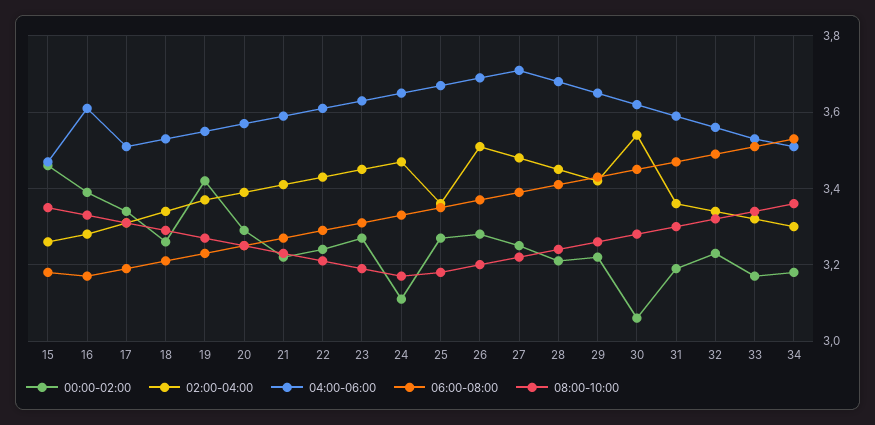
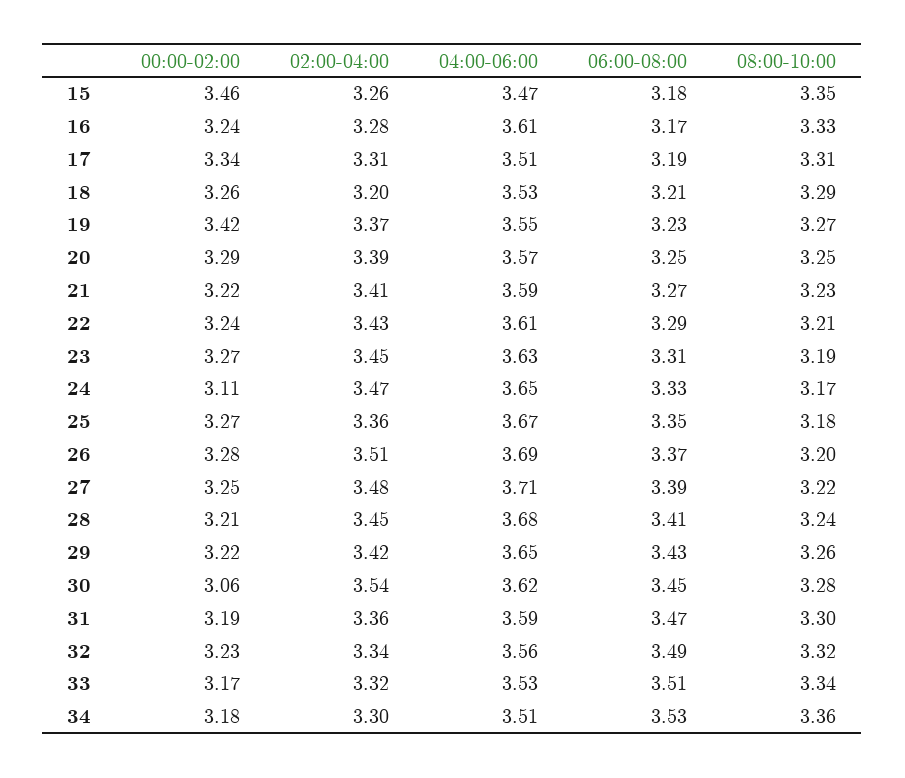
  {
    "00:00-02:00": {
      "15": 3.46,
-     "16": 3.4,
+     "16": 3.24,
      "17": 3.34,
      "18": 3.26,
      "19": 3.42,
      "20": 3.29,
      "21": 3.22,
      "22": 3.24,
      "23": 3.27,
      "24": 3.11,
      "25": 3.27,
      "26": 3.28,
      "27": 3.25,
      "28": 3.21,
      "29": 3.22,
      "30": 3.06,
      "31": 3.19,
      "32": 3.23,
      "33": 3.17,
      "34": 3.18
    },
    "02:00-04:00": {
      "15": 3.26,
      "16": 3.28,
      "17": 3.31,
-     "18": 3.35,
+     "18": 3.2,
      "19": 3.37,
      "20": 3.39,
      "21": 3.41,
      "22": 3.43,
      "23": 3.45,
      "24": 3.47,
      "25": 3.36,
      "26": 3.51,
      "27": 3.48,
      "28": 3.45,
      "29": 3.42,
      "30": 3.54,
      "31": 3.36,
      "32": 3.34,
      "33": 3.32,
      "34": 3.3
    },
    "04:00-06:00": {
      "15": 3.47,
      "16": 3.61,
      "17": 3.51,
      "18": 3.53,
      "19": 3.55,
      "20": 3.57,
      "21": 3.59,
      "22": 3.61,
      "23": 3.63,
      "24": 3.65,
      "25": 3.67,
      "26": 3.69,
      "27": 3.71,
      "28": 3.68,
      "29": 3.65,
      "30": 3.62,
      "31": 3.59,
      "32": 3.56,
      "33": 3.53,
      "34": 3.51
    },
    "06:00-08:00": {
      "15": 3.18,
      "16": 3.17,
      "17": 3.19,
      "18": 3.21,
      "19": 3.23,
      "20": 3.25,
      "21": 3.27,
      "22": 3.29,
      "23": 3.31,
      "24": 3.33,
      "25": 3.35,
      "26": 3.37,
      "27": 3.39,
      "28": 3.41,
      "29": 3.43,
      "30": 3.45,
      "31": 3.47,
      "32": 3.49,
      "33": 3.51,
      "34": 3.53
    },
    "08:00-10:00": {
      "15": 3.35,
      "16": 3.33,
      "17": 3.31,
      "18": 3.29,
      "19": 3.27,
      "20": 3.25,
      "21": 3.23,
      "22": 3.21,
      "23": 3.19,
      "24": 3.17,
      "25": 3.18,
      "26": 3.2,
      "27": 3.22,
      "28": 3.24,
      "29": 3.26,
      "30": 3.28,
      "31": 3.3,
      "32": 3.32,
      "33": 3.34,
      "34": 3.36
    }
  }

